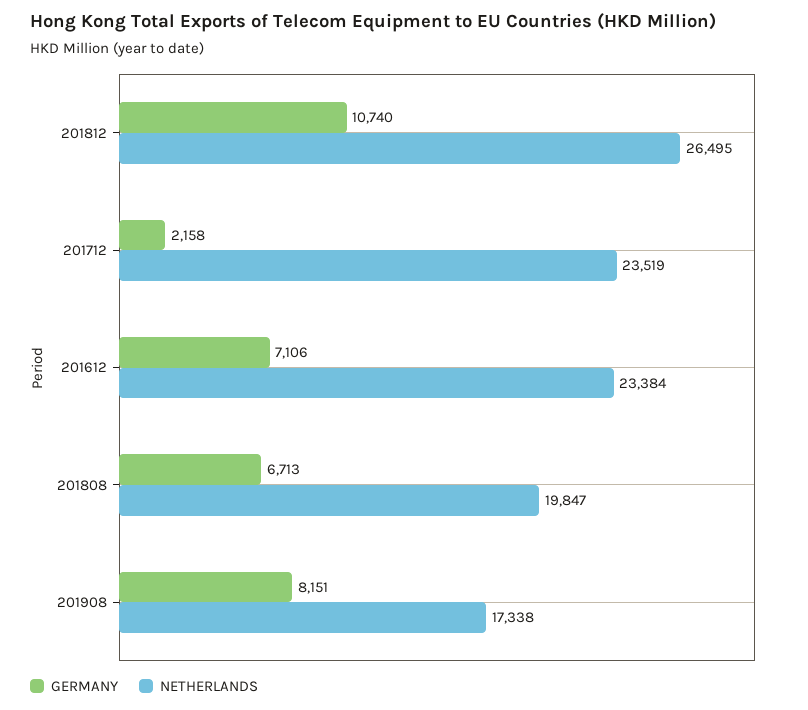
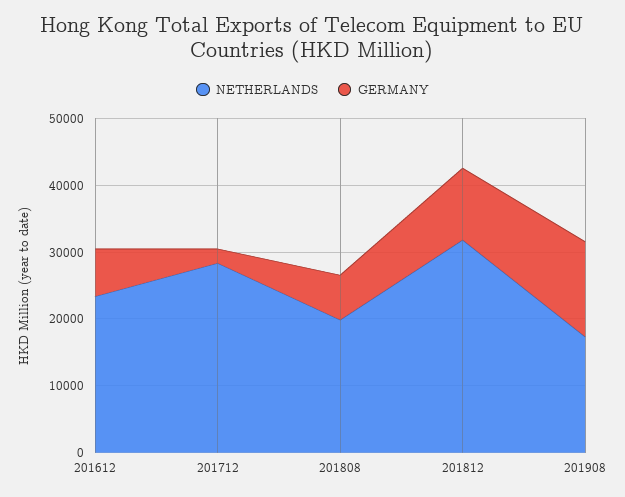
  {
    "GERMANY": {
      "201812": 10740,
      "201712": 2158,
      "201612": 7106,
      "201808": 6713,
-     "201908": 8151
+     "201908": 14000
    },
    "NETHERLANDS": {
-     "201812": 26495,
+     "201812": 32000,
-     "201712": 23519,
+     "201712": 28000,
      "201612": 23384,
      "201808": 19847,
      "201908": 17338
    }
  }

